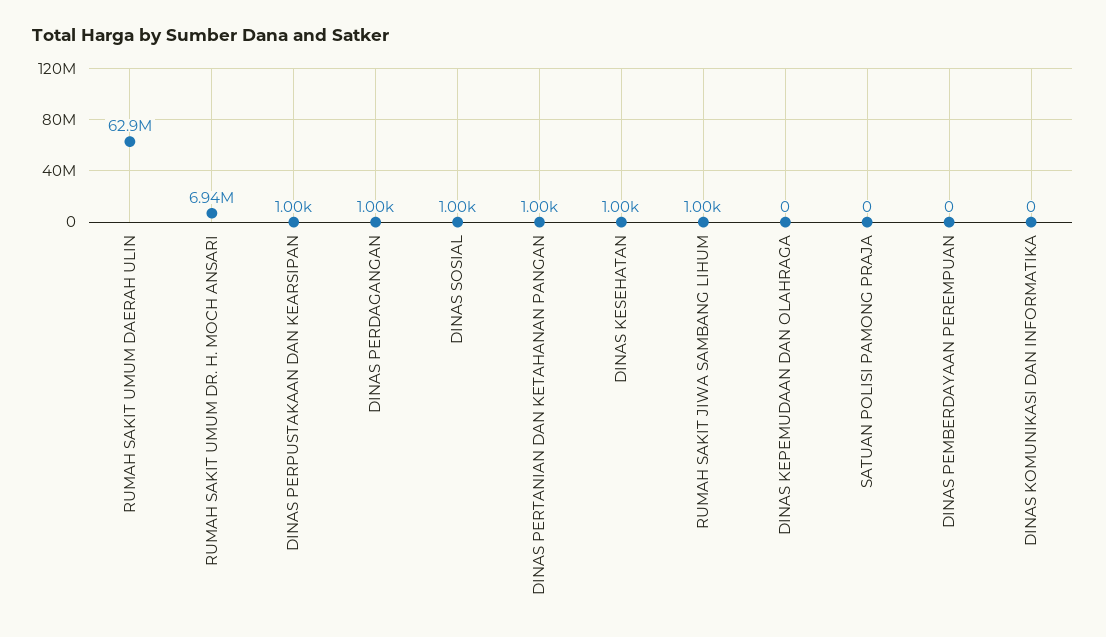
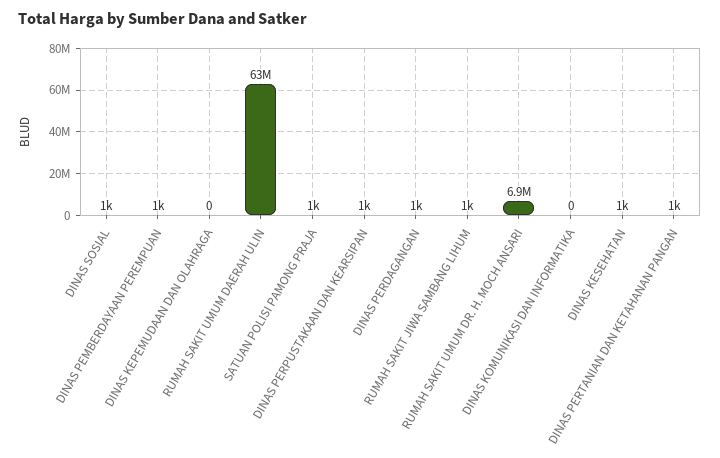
  {
    "RUMAH SAKIT UMUM DAERAH ULIN": 62900000,
    "RUMAH SAKIT UMUM DR. H. MOCH ANSARI": 6940000,
    "DINAS PERPUSTAKAAN DAN KEARSIPAN": 1000,
    "DINAS PERDAGANGAN": 1000,
    "DINAS SOSIAL": 1000,
    "DINAS PERTANIAN DAN KETAHANAN PANGAN": 1000,
    "DINAS KESEHATAN": 1000,
    "RUMAH SAKIT JIWA SAMBANG LIHUM": 1000,
    "DINAS KEPEMUDAAN DAN OLAHRAGA": 0,
-   "SATUAN POLISI PAMONG PRAJA": 0,
+   "SATUAN POLISI PAMONG PRAJA": 1000,
-   "DINAS PEMBERDAYAAN PEREMPUAN": 0,
+   "DINAS PEMBERDAYAAN PEREMPUAN": 1000,
    "DINAS KOMUNIKASI DAN INFORMATIKA": 0
  }

